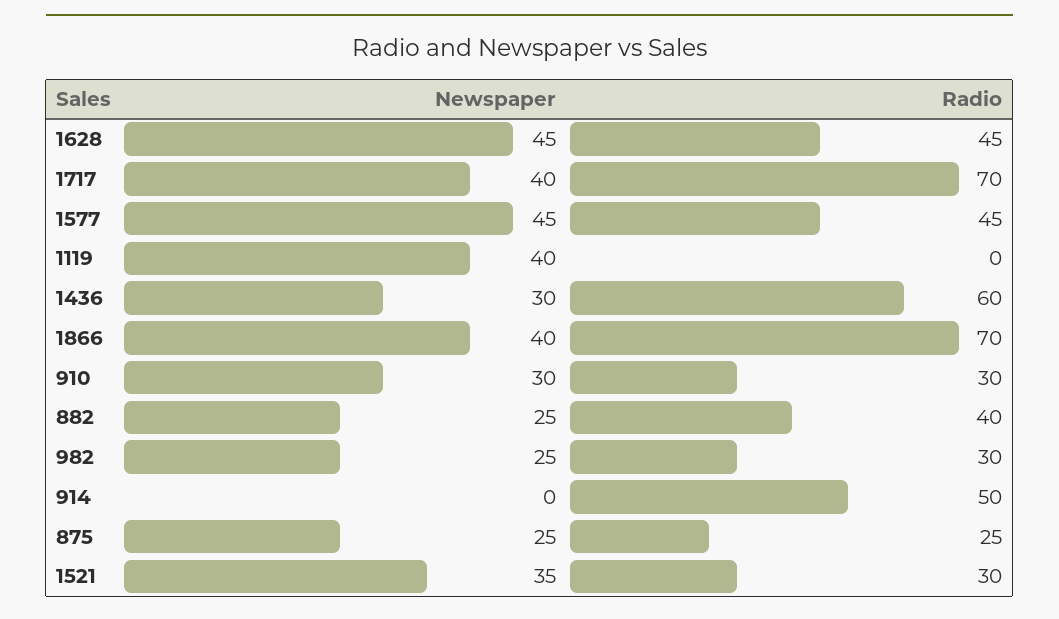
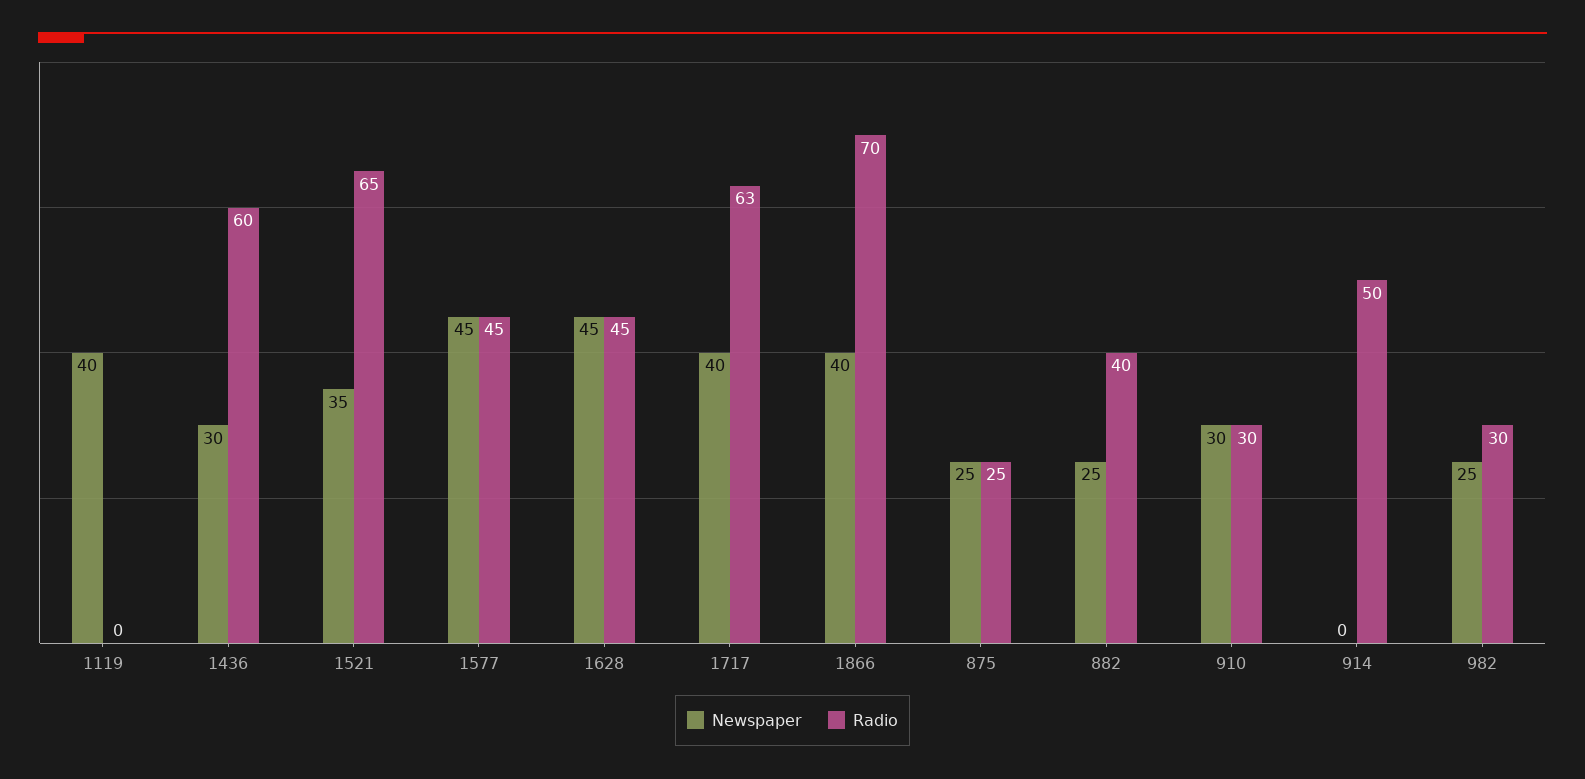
  {
    "Newspaper": {
      "1628": 45,
      "1717": 40,
      "1577": 45,
      "1119": 40,
      "1436": 30,
      "1866": 40,
      "910": 30,
      "882": 25,
      "982": 25,
      "914": 0,
      "875": 25,
      "1521": 35
    },
    "Radio": {
      "1628": 45,
-     "1717": 70,
+     "1717": 63,
      "1577": 45,
      "1119": 0,
      "1436": 60,
      "1866": 70,
      "910": 30,
      "882": 40,
      "982": 30,
      "914": 50,
      "875": 25,
-     "1521": 30
+     "1521": 65
    }
  }

